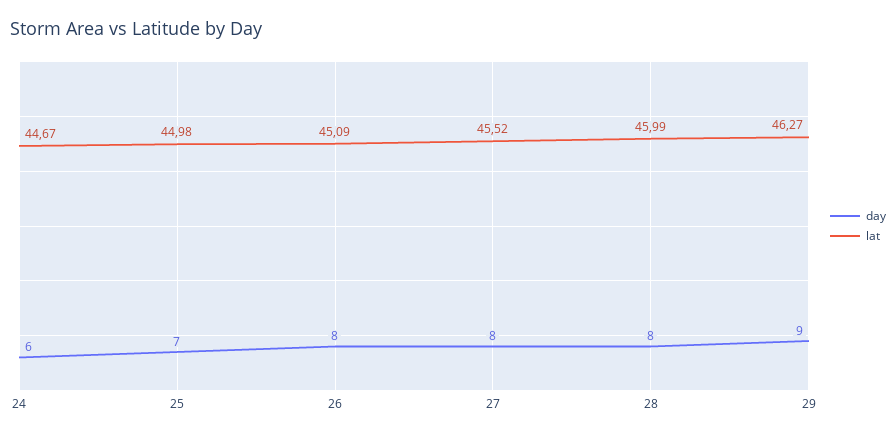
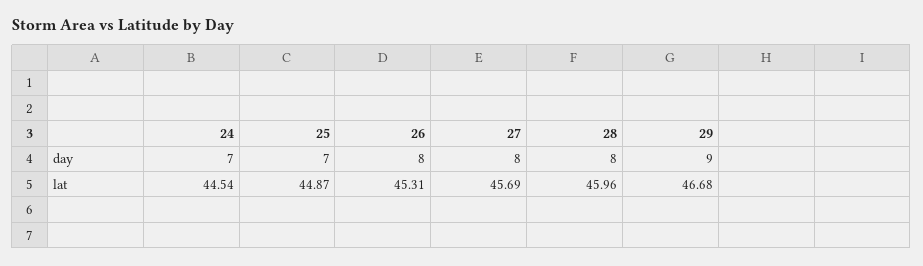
  {
    "day": {
-     "24": 6,
+     "24": 7,
      "25": 7,
      "26": 8,
      "27": 8,
      "28": 8,
      "29": 9
    },
    "lat": {
-     "24": 44.67,
+     "24": 44.54,
-     "25": 44.98,
+     "25": 44.87,
-     "26": 45.09,
+     "26": 45.31,
-     "27": 45.52,
+     "27": 45.69,
-     "28": 45.99,
+     "28": 45.96,
-     "29": 46.27
+     "29": 46.68
    }
  }

